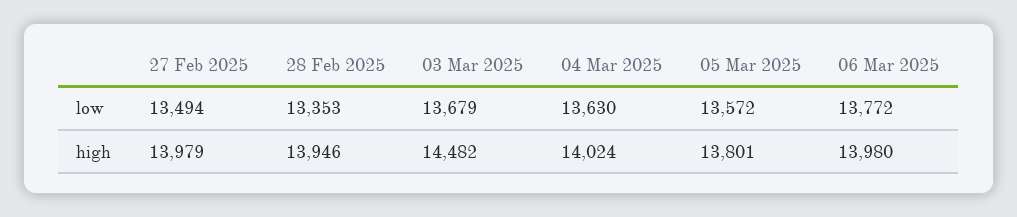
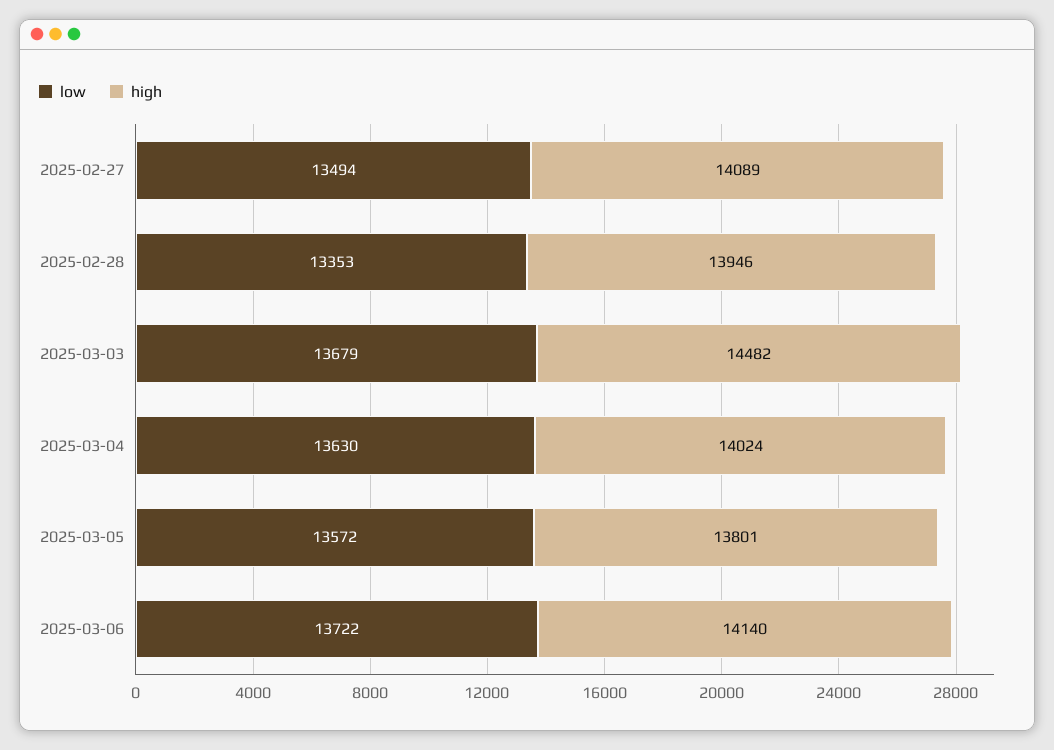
  {
    "low": {
      "27 Feb 2025": 13494,
      "28 Feb 2025": 13353,
      "03 Mar 2025": 13679,
      "04 Mar 2025": 13630,
      "05 Mar 2025": 13572,
-     "06 Mar 2025": 13772
+     "06 Mar 2025": 13722
    },
    "high": {
-     "27 Feb 2025": 13979,
+     "27 Feb 2025": 14089,
      "28 Feb 2025": 13946,
      "03 Mar 2025": 14482,
      "04 Mar 2025": 14024,
      "05 Mar 2025": 13801,
-     "06 Mar 2025": 13980
+     "06 Mar 2025": 14140
    }
  }

